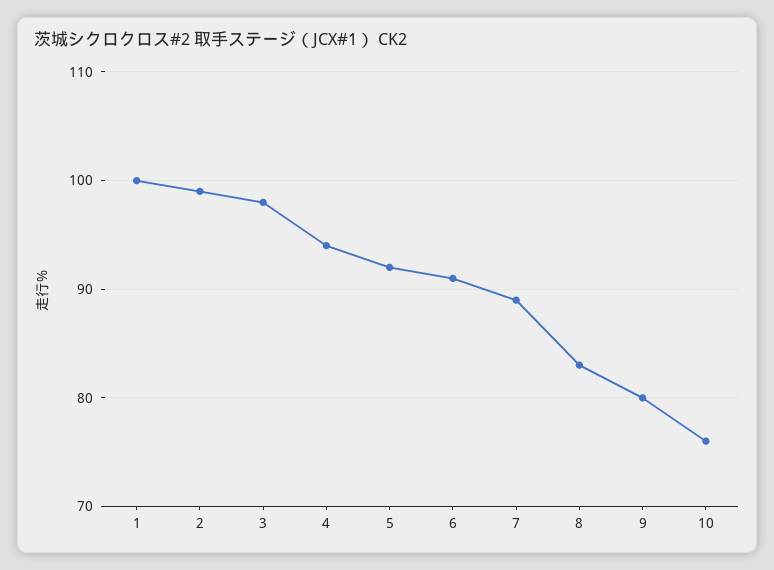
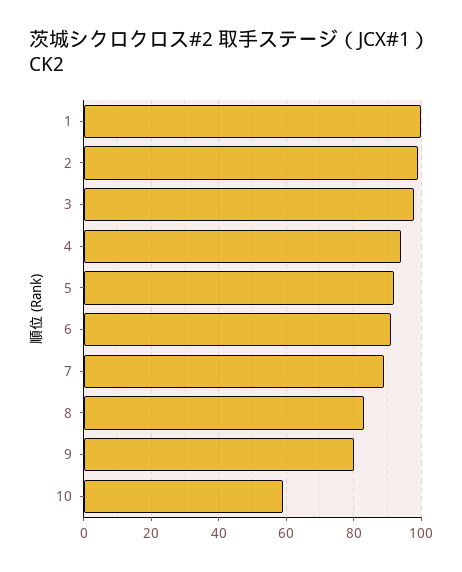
  {
    "1": 100,
    "2": 99,
    "3": 98,
    "4": 94,
    "5": 92,
    "6": 91,
    "7": 89,
    "8": 83,
    "9": 80,
-   "10": 76
+   "10": 60
  }

